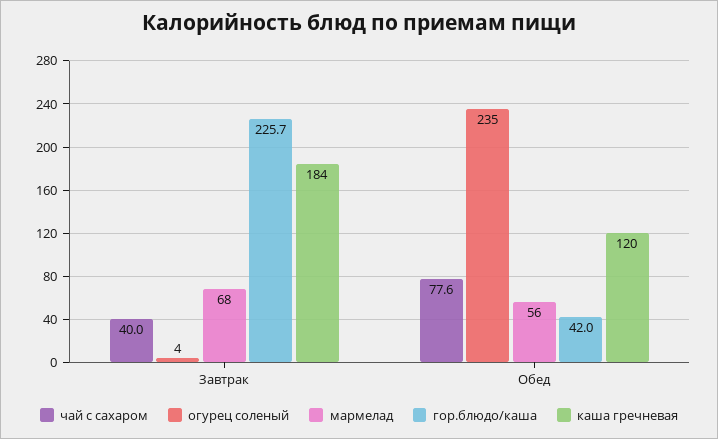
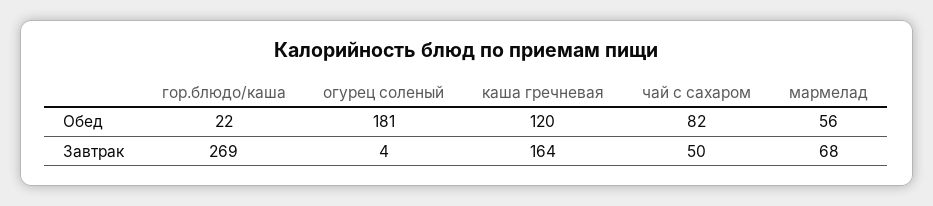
  {
    "чай с сахаром": {
-     "Завтрак": 40,
+     "Завтрак": 50,
-     "Обед": 77.6
+     "Обед": 82
    },
    "огурец соленый": {
      "Завтрак": 4,
-     "Обед": 235
+     "Обед": 181
    },
    "мармелад": {
      "Завтрак": 68,
      "Обед": 56
    },
    "гор.блюдо/каша": {
-     "Завтрак": 225.7,
+     "Завтрак": 269,
-     "Обед": 42
+     "Обед": 22
    },
    "каша гречневая": {
-     "Завтрак": 184,
+     "Завтрак": 164,
      "Обед": 120
    }
  }

